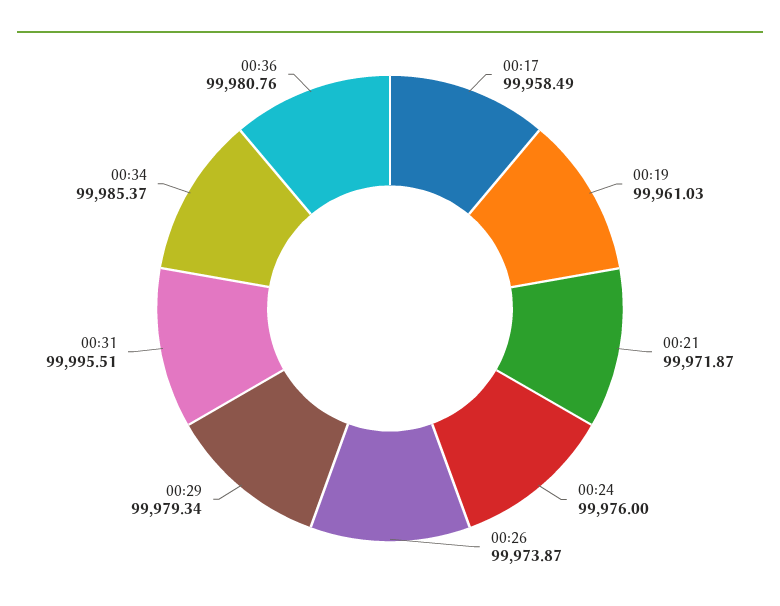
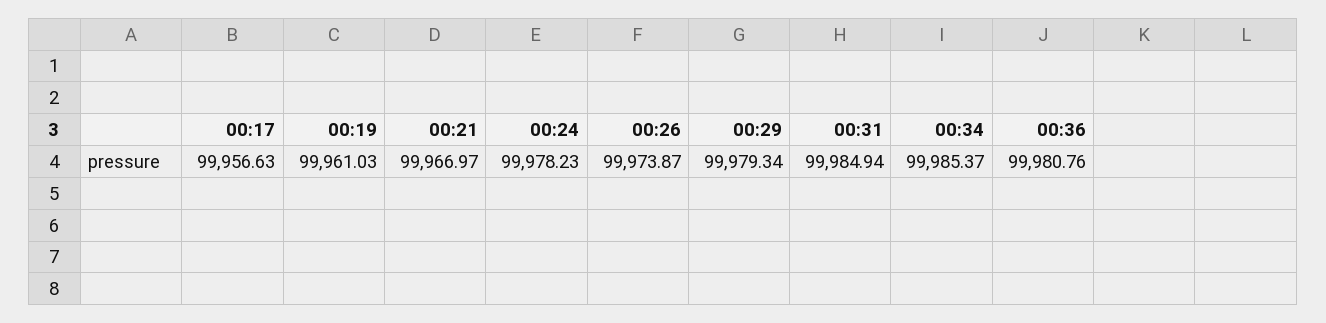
  {
-   "00:17": 99958.49,
+   "00:17": 99956.63,
    "00:19": 99961.03,
-   "00:21": 99971.87,
+   "00:21": 99966.97,
-   "00:24": 99976,
+   "00:24": 99978.23,
    "00:26": 99973.87,
    "00:29": 99979.34,
-   "00:31": 99995.51,
+   "00:31": 99984.94,
    "00:34": 99985.37,
    "00:36": 99980.76
  }

